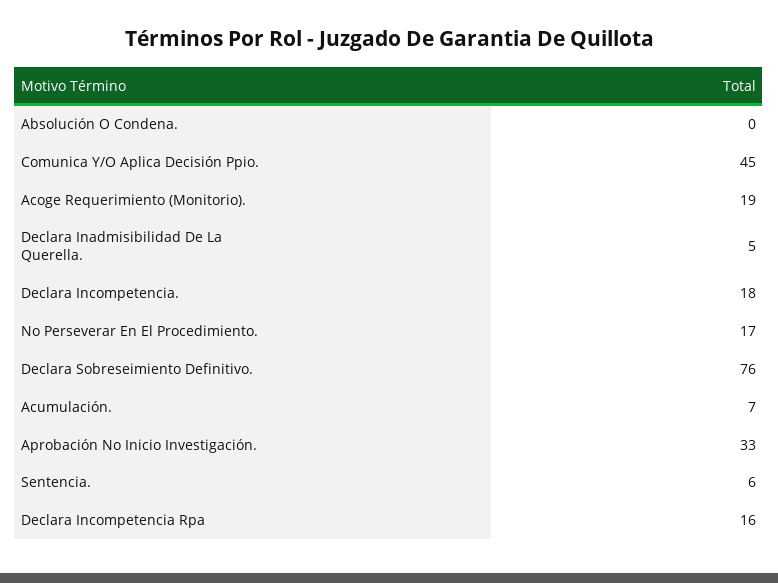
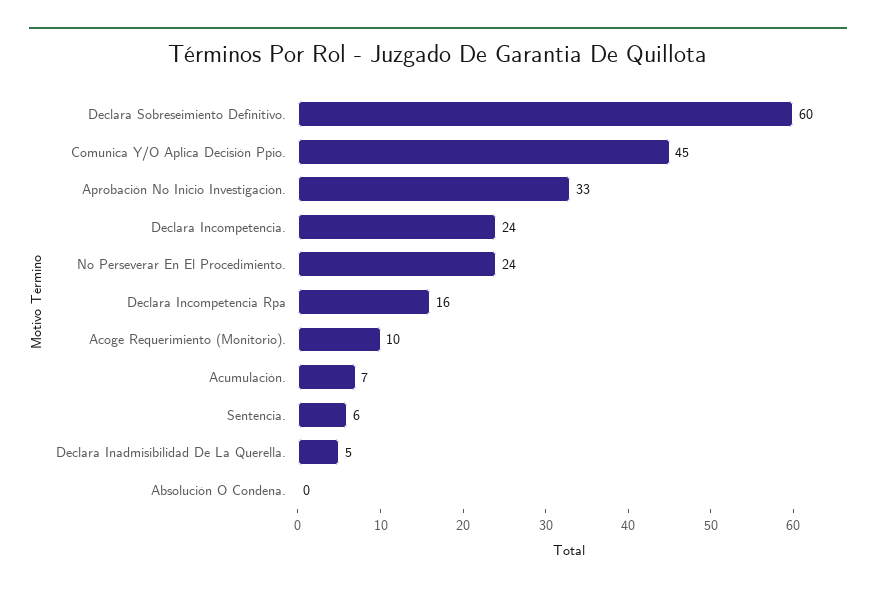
  {
    "Absolución O Condena.": 0,
    "Comunica Y/O Aplica Decisión Ppio.": 45,
-   "Acoge Requerimiento (Monitorio).": 19,
+   "Acoge Requerimiento (Monitorio).": 10,
    "Declara Inadmisibilidad De La Querella.": 5,
-   "Declara Incompetencia.": 18,
+   "Declara Incompetencia.": 24,
-   "No Perseverar En El Procedimiento.": 17,
+   "No Perseverar En El Procedimiento.": 24,
-   "Declara Sobreseimiento Definitivo.": 76,
+   "Declara Sobreseimiento Definitivo.": 60,
    "Acumulación.": 7,
    "Aprobación No Inicio Investigación.": 33,
    "Sentencia.": 6,
    "Declara Incompetencia Rpa": 16
  }

